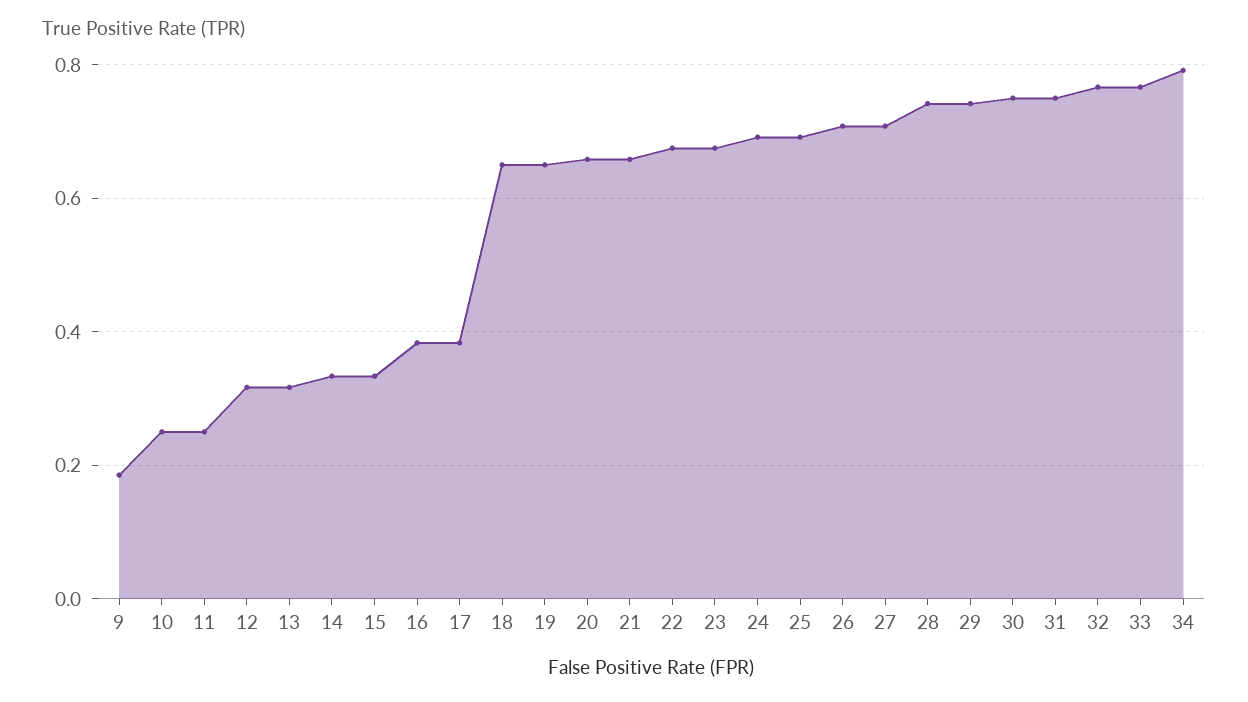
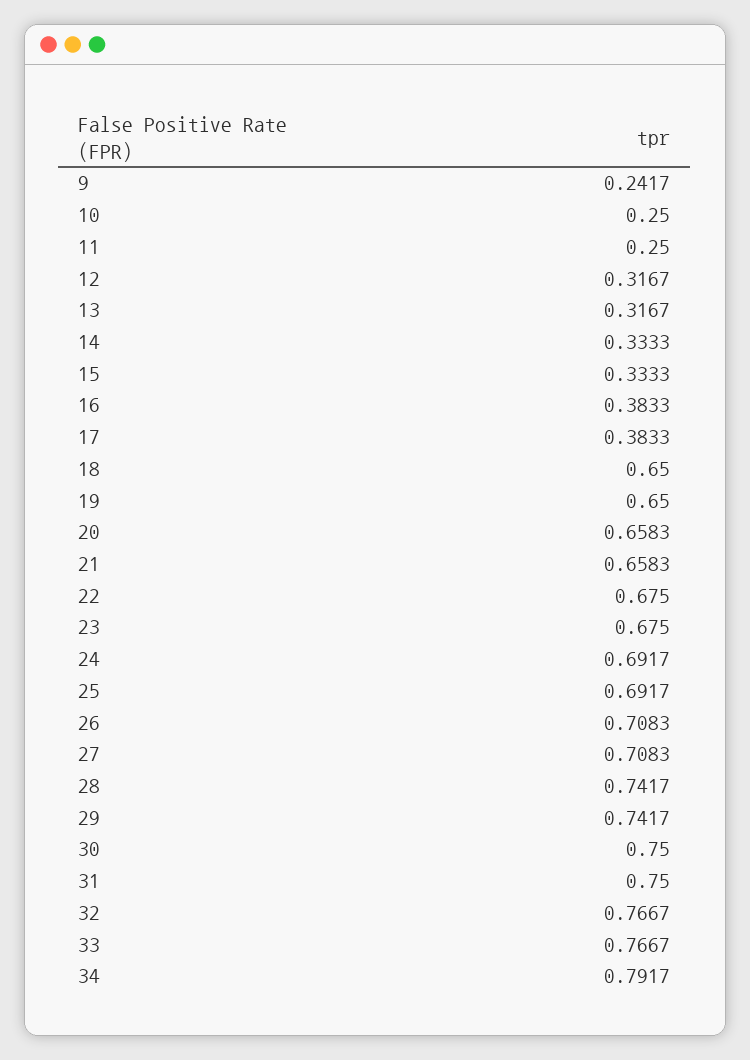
  {
-   "9": 0.18,
+   "9": 0.2417,
    "10": 0.25,
    "11": 0.25,
    "12": 0.3167,
    "13": 0.3167,
    "14": 0.3333,
    "15": 0.3333,
    "16": 0.3833,
    "17": 0.3833,
    "18": 0.65,
    "19": 0.65,
    "20": 0.6583,
    "21": 0.6583,
    "22": 0.675,
    "23": 0.675,
    "24": 0.6917,
    "25": 0.6917,
    "26": 0.7083,
    "27": 0.7083,
    "28": 0.7417,
    "29": 0.7417,
    "30": 0.75,
    "31": 0.75,
    "32": 0.7667,
    "33": 0.7667,
    "34": 0.7917
  }

